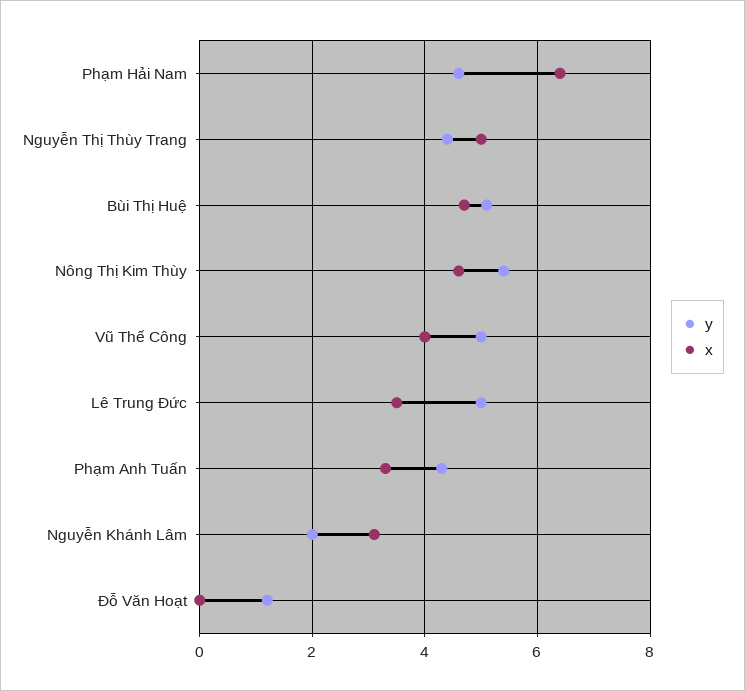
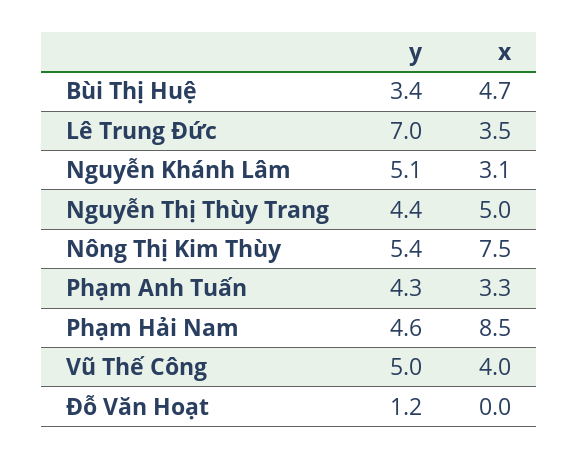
  {
    "y": {
      "Phạm Hải Nam": 4.6,
      "Nguyễn Thị Thùy Trang": 4.4,
-     "Bùi Thị Huệ": 5,
+     "Bùi Thị Huệ": 3.4,
      "Nông Thị Kim Thùy": 5.4,
      "Vũ Thế Công": 5,
-     "Lê Trung Đức": 5,
+     "Lê Trung Đức": 7,
      "Phạm Anh Tuấn": 4.3,
-     "Nguyễn Khánh Lâm": 2,
+     "Nguyễn Khánh Lâm": 5.1,
      "Đỗ Văn Hoạt": 1.2
    },
    "x": {
-     "Phạm Hải Nam": 6.5,
+     "Phạm Hải Nam": 8.5,
      "Nguyễn Thị Thùy Trang": 5,
      "Bùi Thị Huệ": 4.7,
-     "Nông Thị Kim Thùy": 4.5,
+     "Nông Thị Kim Thùy": 7.5,
      "Vũ Thế Công": 4,
      "Lê Trung Đức": 3.5,
      "Phạm Anh Tuấn": 3.3,
      "Nguyễn Khánh Lâm": 3.1,
      "Đỗ Văn Hoạt": 0
    }
  }

